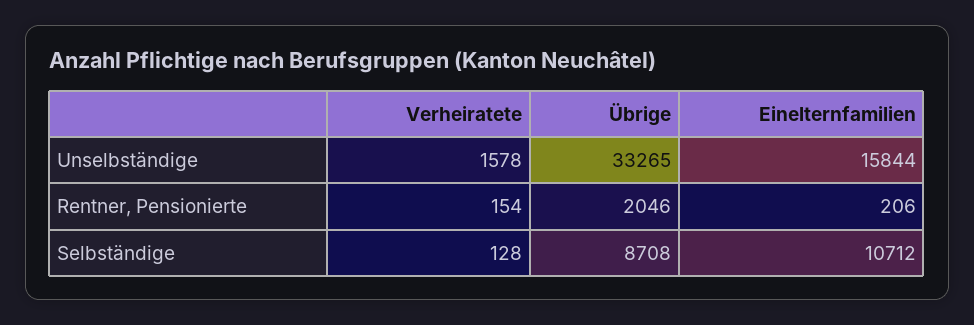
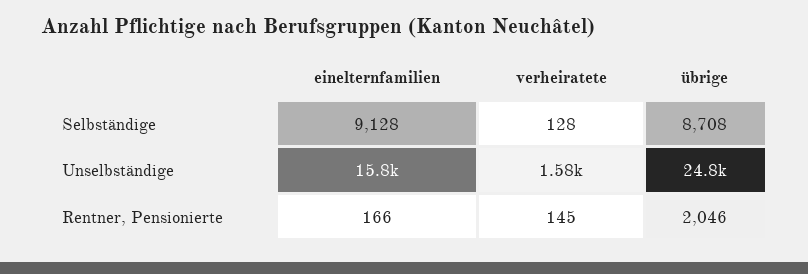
  {
    "Verheiratete": {
      "Unselbständige": 1578,
-     "Rentner, Pensionierte": 154,
+     "Rentner, Pensionierte": 145,
      "Selbständige": 128
    },
    "Übrige": {
-     "Unselbständige": 33265,
+     "Unselbständige": 24800,
      "Rentner, Pensionierte": 2046,
      "Selbständige": 8708
    },
    "Einelternfamilien": {
      "Unselbständige": 15844,
-     "Rentner, Pensionierte": 206,
+     "Rentner, Pensionierte": 166,
-     "Selbständige": 10712
+     "Selbständige": 9128
    }
  }

